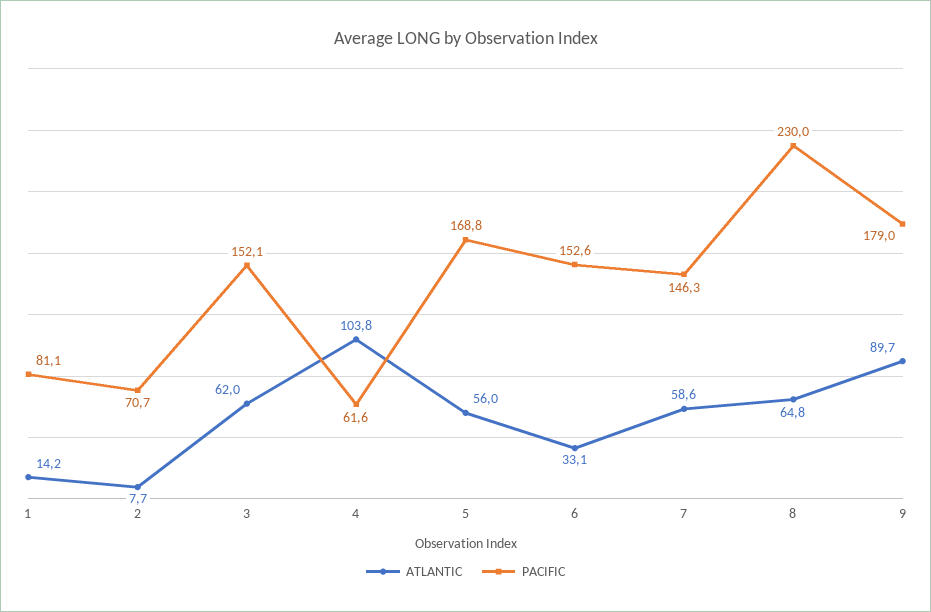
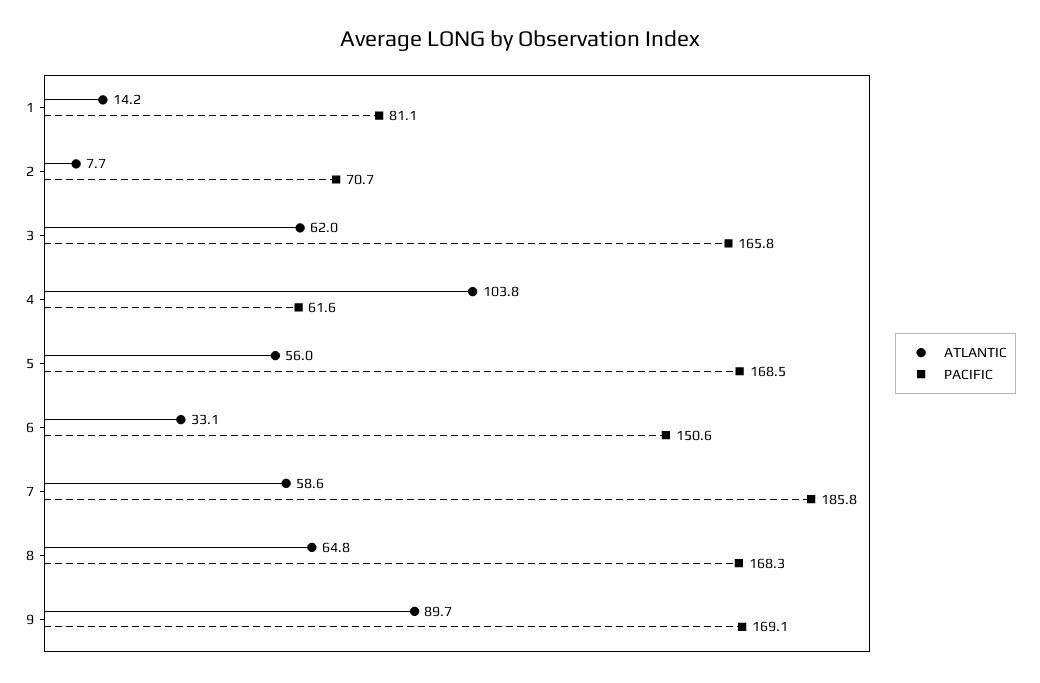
  {
    "ATLANTIC": {
      "1": 14.2,
      "2": 7.7,
      "3": 62,
      "4": 103.8,
      "5": 56,
      "6": 33.1,
      "7": 58.6,
      "8": 64.8,
      "9": 89.7
    },
    "PACIFIC": {
      "1": 81.1,
      "2": 70.7,
-     "3": 152.1,
+     "3": 165.8,
      "4": 61.6,
-     "5": 168.8,
+     "5": 168.5,
-     "6": 152.6,
+     "6": 150.6,
-     "7": 146.3,
+     "7": 185.8,
-     "8": 230,
+     "8": 168.3,
-     "9": 179
+     "9": 169.1
    }
  }

